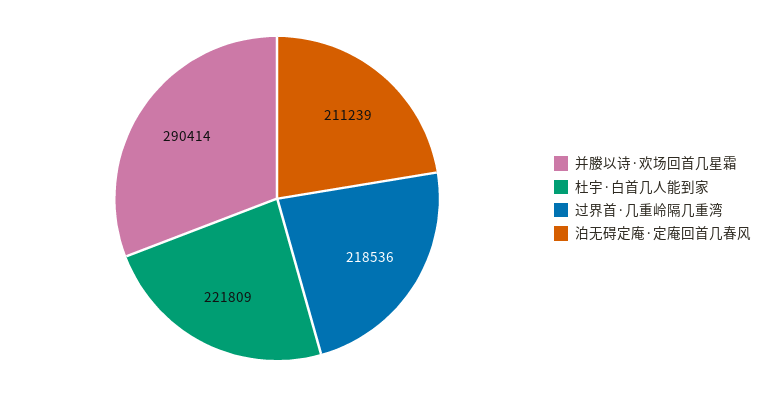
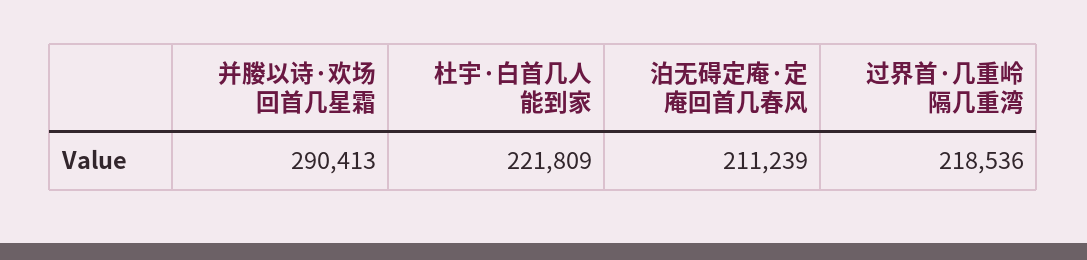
  {
-   "并媵以诗·欢场回首几星霜": 290414,
+   "并媵以诗·欢场回首几星霜": 290413,
    "杜宇·白首几人能到家": 221809,
    "过界首·几重岭隔几重湾": 218536,
    "泊无碍定庵·定庵回首几春风": 211239
  }

